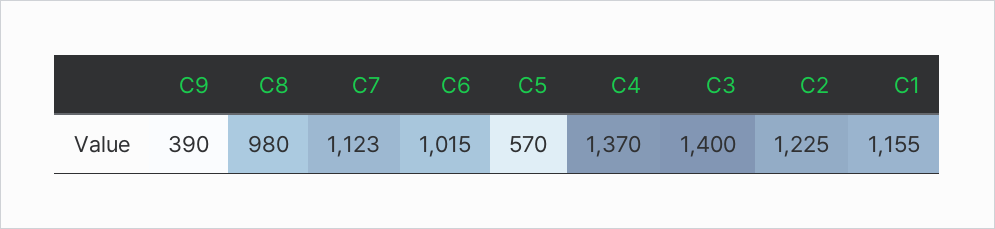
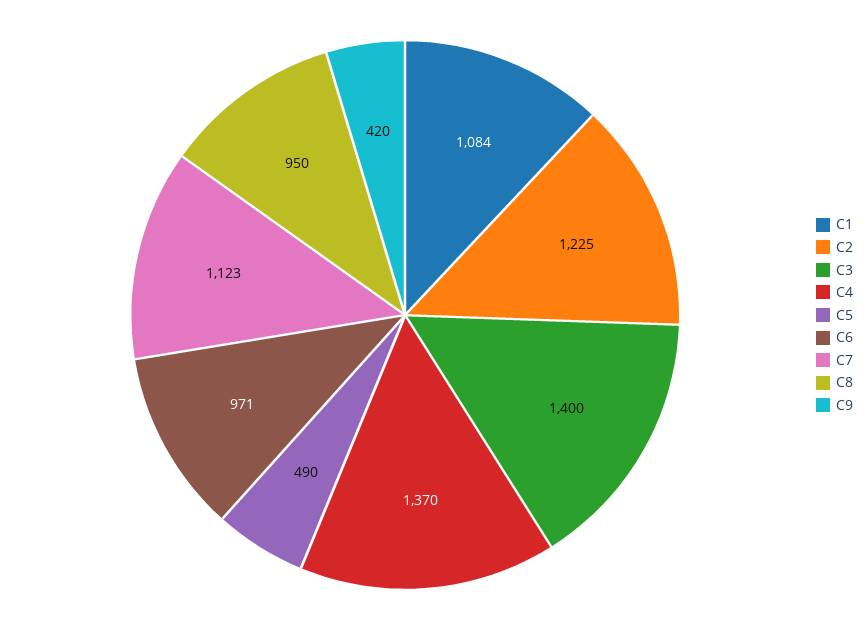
  {
-   "C9": 390,
+   "C9": 420,
-   "C8": 980,
+   "C8": 950,
    "C7": 1123,
-   "C6": 1015,
+   "C6": 971,
-   "C5": 570,
+   "C5": 490,
    "C4": 1370,
    "C3": 1400,
    "C2": 1225,
-   "C1": 1155
+   "C1": 1084
  }

